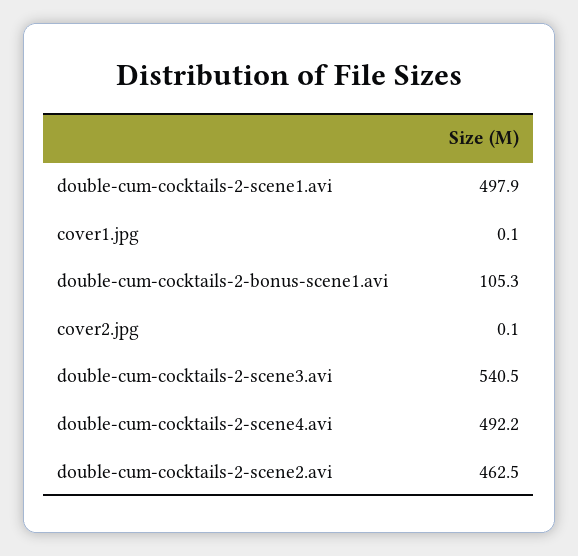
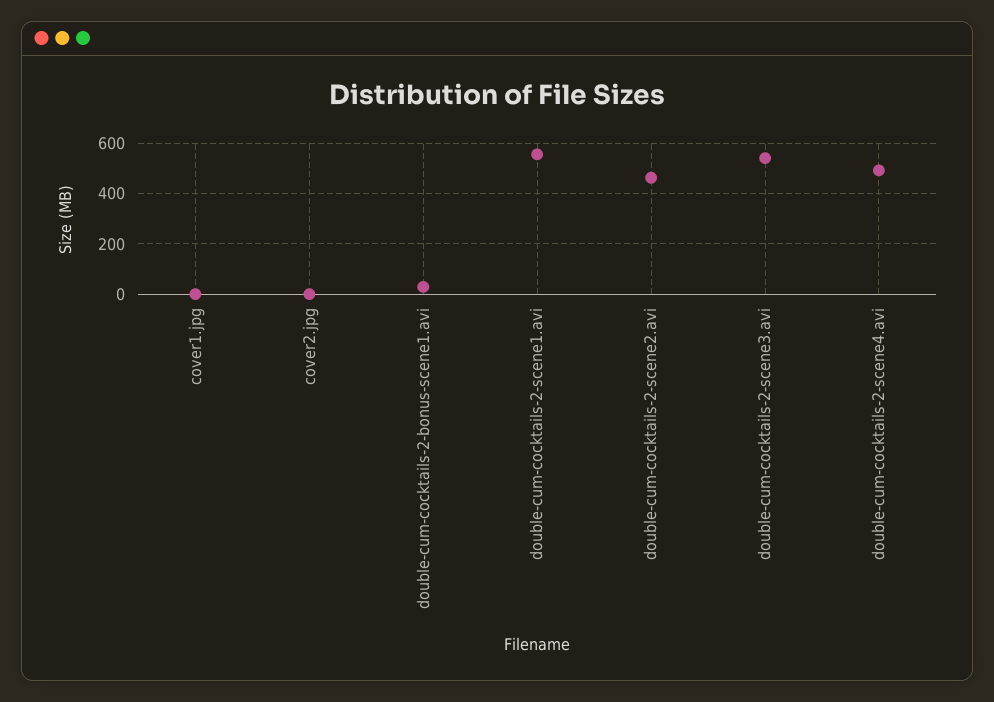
  {
-   "double-cum-cocktails-2-scene1.avi": 497.9,
+   "double-cum-cocktails-2-scene1.avi": 550,
    "cover1.jpg": 0.1,
-   "double-cum-cocktails-2-bonus-scene1.avi": 105.3,
+   "double-cum-cocktails-2-bonus-scene1.avi": 25,
    "cover2.jpg": 0.1,
    "double-cum-cocktails-2-scene3.avi": 540.5,
    "double-cum-cocktails-2-scene4.avi": 492.2,
    "double-cum-cocktails-2-scene2.avi": 462.5
  }

